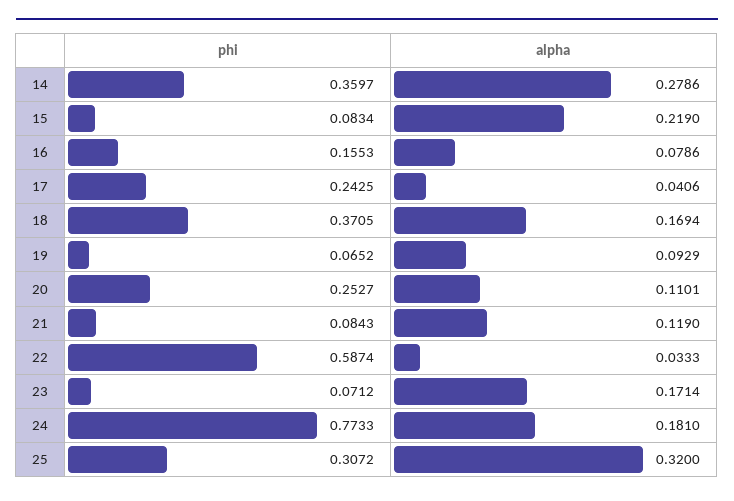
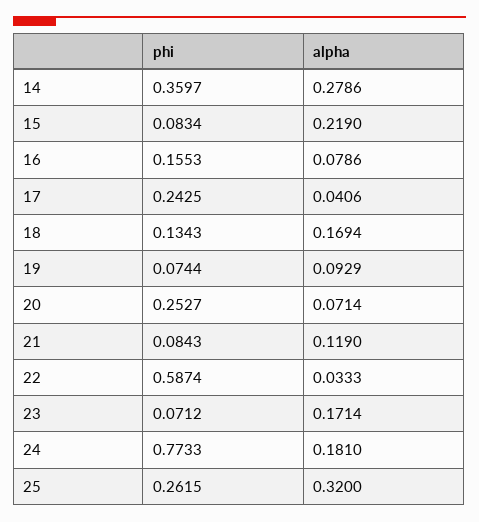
  {
    "phi": {
      "14": 0.3597,
      "15": 0.0834,
      "16": 0.1553,
      "17": 0.2425,
-     "18": 0.3705,
+     "18": 0.1343,
-     "19": 0.0652,
+     "19": 0.0744,
      "20": 0.2527,
      "21": 0.0843,
      "22": 0.5874,
      "23": 0.0712,
      "24": 0.7733,
-     "25": 0.3072
+     "25": 0.2615
    },
    "alpha": {
      "14": 0.2786,
      "15": 0.219,
      "16": 0.0786,
      "17": 0.0406,
      "18": 0.1694,
      "19": 0.0929,
-     "20": 0.1101,
+     "20": 0.0714,
      "21": 0.119,
      "22": 0.0333,
      "23": 0.1714,
      "24": 0.181,
      "25": 0.32
    }
  }

